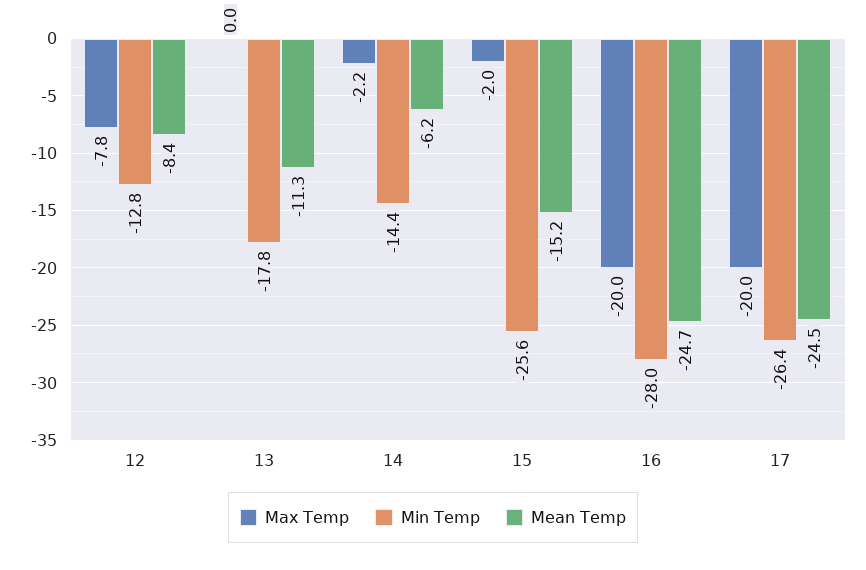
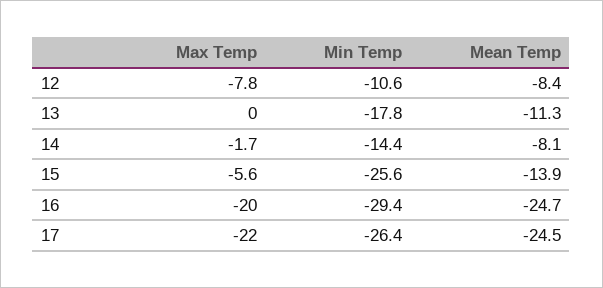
  {
    "Max Temp": {
      "12": -7.8,
      "13": 0,
-     "14": -2.2,
+     "14": -1.7,
-     "15": -2,
+     "15": -5.6,
      "16": -20,
-     "17": -20
+     "17": -22
    },
    "Min Temp": {
-     "12": -12.8,
+     "12": -10.6,
      "13": -17.8,
      "14": -14.4,
      "15": -25.6,
-     "16": -28,
+     "16": -29.4,
      "17": -26.4
    },
    "Mean Temp": {
      "12": -8.4,
      "13": -11.3,
-     "14": -6.2,
+     "14": -8.1,
-     "15": -15.2,
+     "15": -13.9,
      "16": -24.7,
      "17": -24.5
    }
  }

